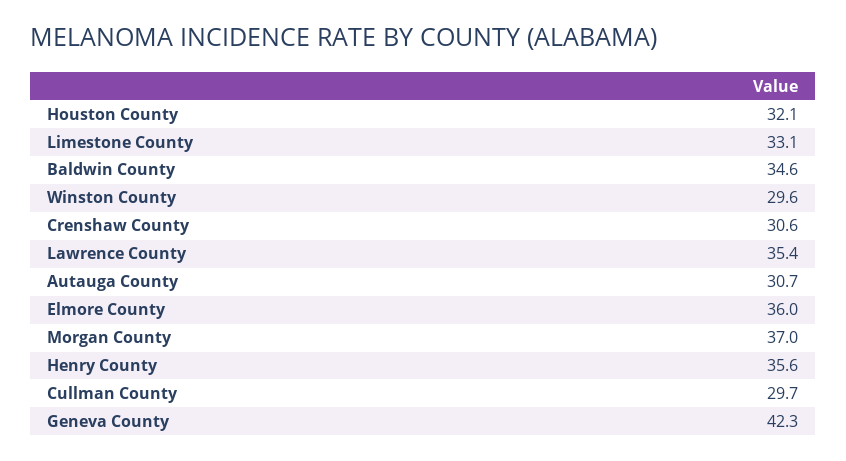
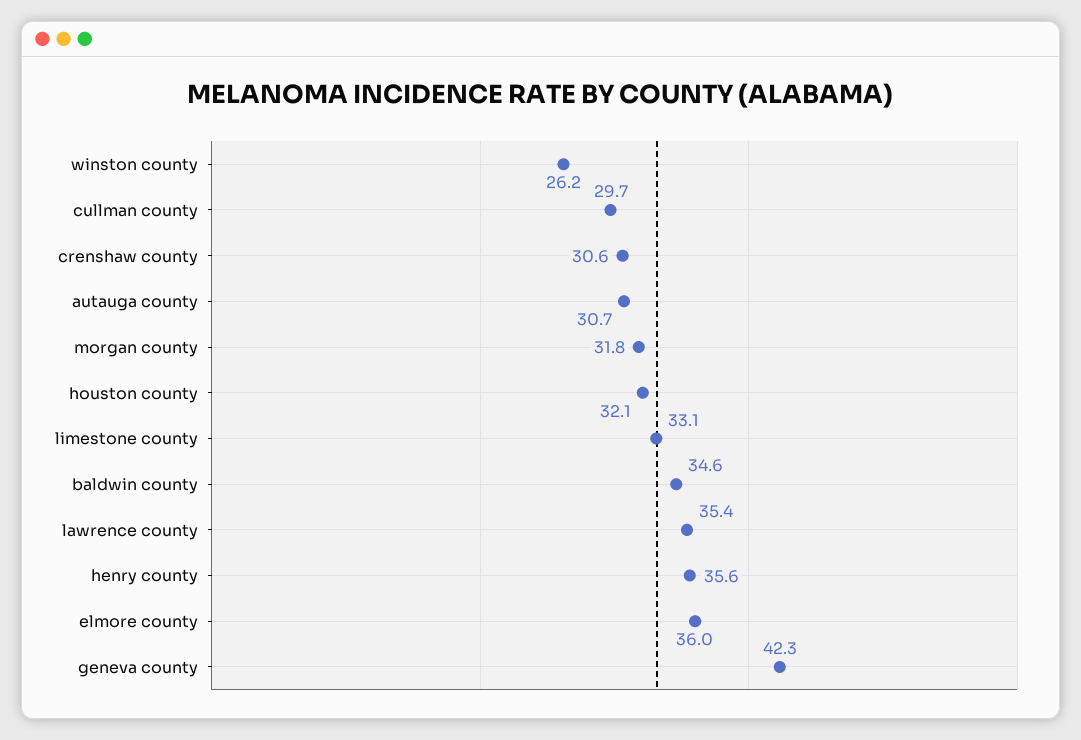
  {
    "Houston County": 32.1,
    "Limestone County": 33.1,
    "Baldwin County": 34.6,
-   "Winston County": 29.6,
+   "Winston County": 26.2,
    "Crenshaw County": 30.6,
    "Lawrence County": 35.4,
    "Autauga County": 30.7,
    "Elmore County": 36,
-   "Morgan County": 37,
+   "Morgan County": 31.8,
    "Henry County": 35.6,
    "Cullman County": 29.7,
    "Geneva County": 42.3
  }

